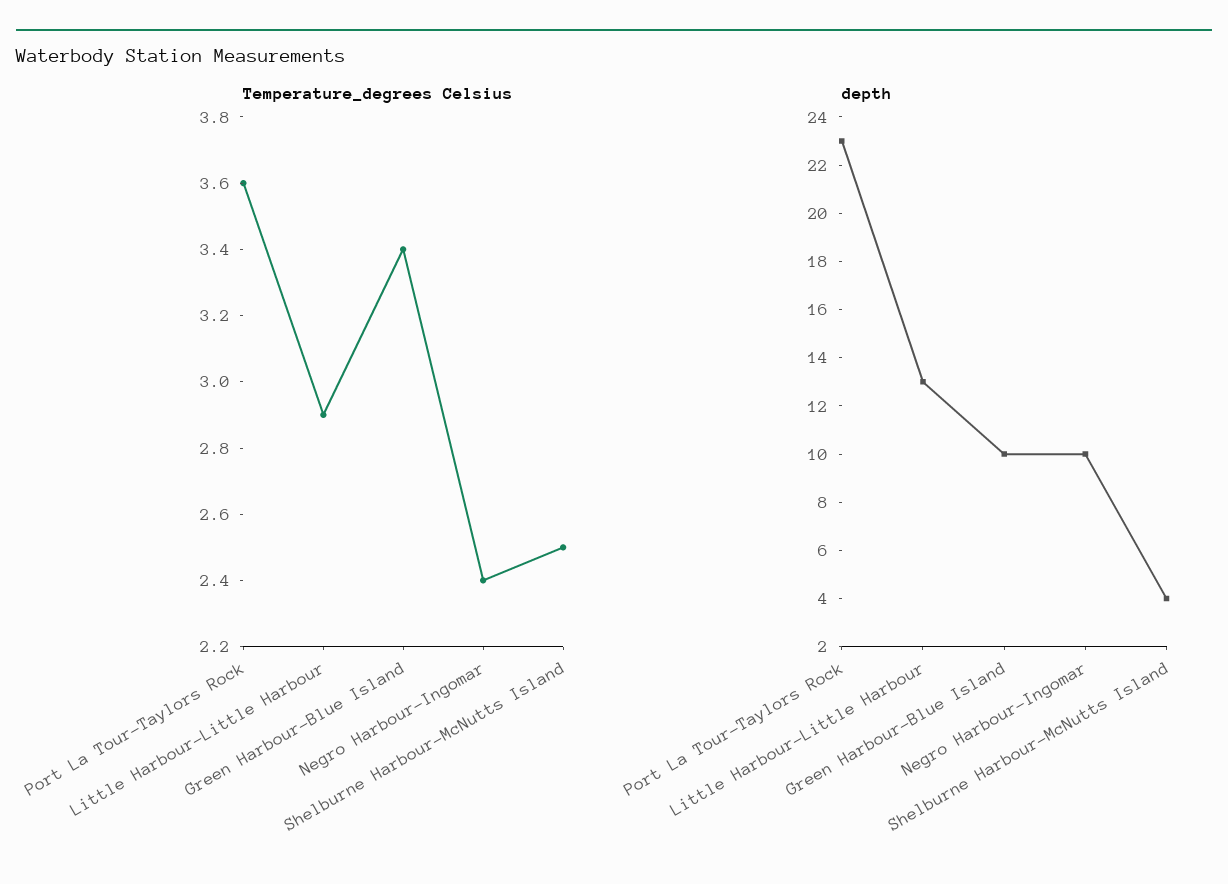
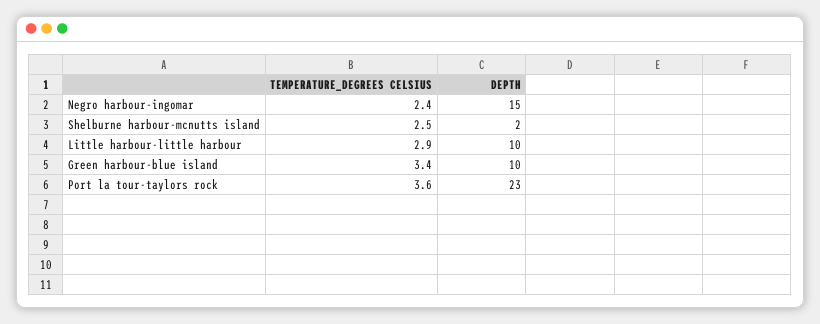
  {
    "Temperature_degrees Celsius": {
      "Port La Tour-Taylors Rock": 3.6,
      "Little Harbour-Little Harbour": 2.9,
      "Green Harbour-Blue Island": 3.4,
      "Negro Harbour-Ingomar": 2.4,
      "Shelburne Harbour-McNutts Island": 2.5
    },
    "depth": {
      "Port La Tour-Taylors Rock": 23,
-     "Little Harbour-Little Harbour": 13,
+     "Little Harbour-Little Harbour": 10,
      "Green Harbour-Blue Island": 10,
-     "Negro Harbour-Ingomar": 10,
+     "Negro Harbour-Ingomar": 15,
-     "Shelburne Harbour-McNutts Island": 4
+     "Shelburne Harbour-McNutts Island": 2
    }
  }

